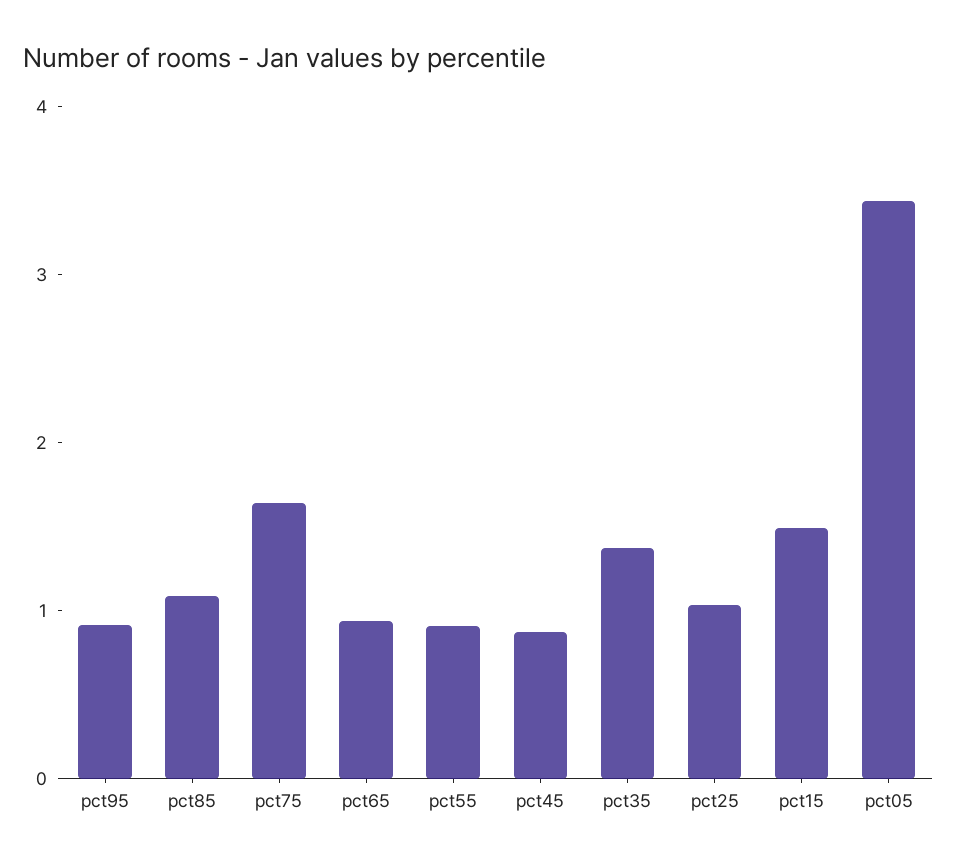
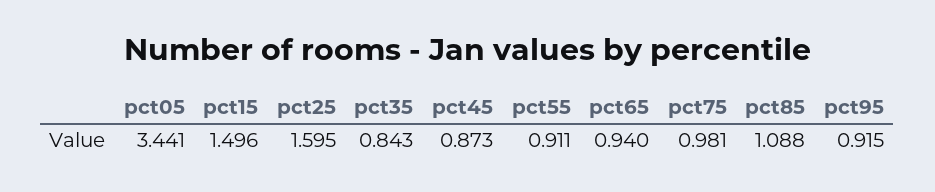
  {
    "pct95": 0.915,
    "pct85": 1.088,
-   "pct75": 1.6,
+   "pct75": 0.981,
    "pct65": 0.94,
    "pct55": 0.911,
    "pct45": 0.873,
-   "pct35": 1.4,
+   "pct35": 0.843,
-   "pct25": 1,
+   "pct25": 1.595,
    "pct15": 1.496,
    "pct05": 3.441
  }

